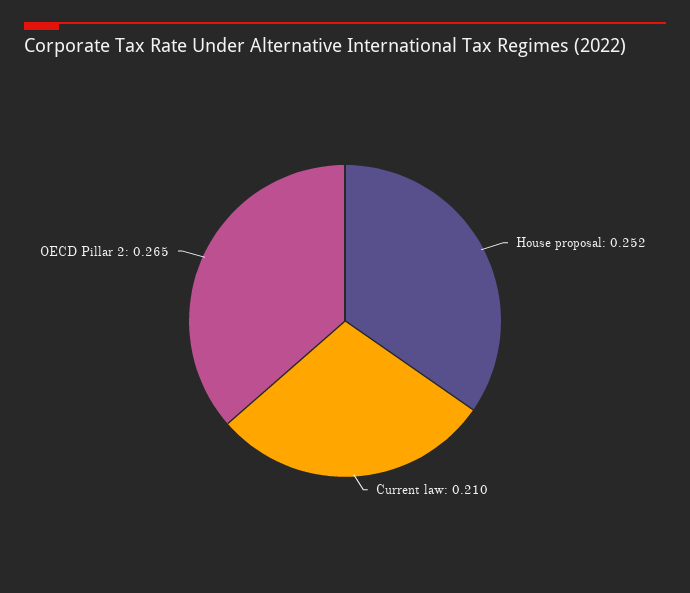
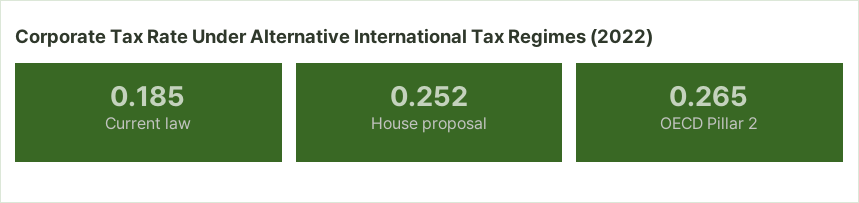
  {
    "House proposal": 0.252,
-   "Current law": 0.21,
+   "Current law": 0.185,
    "OECD Pillar 2": 0.265
  }

